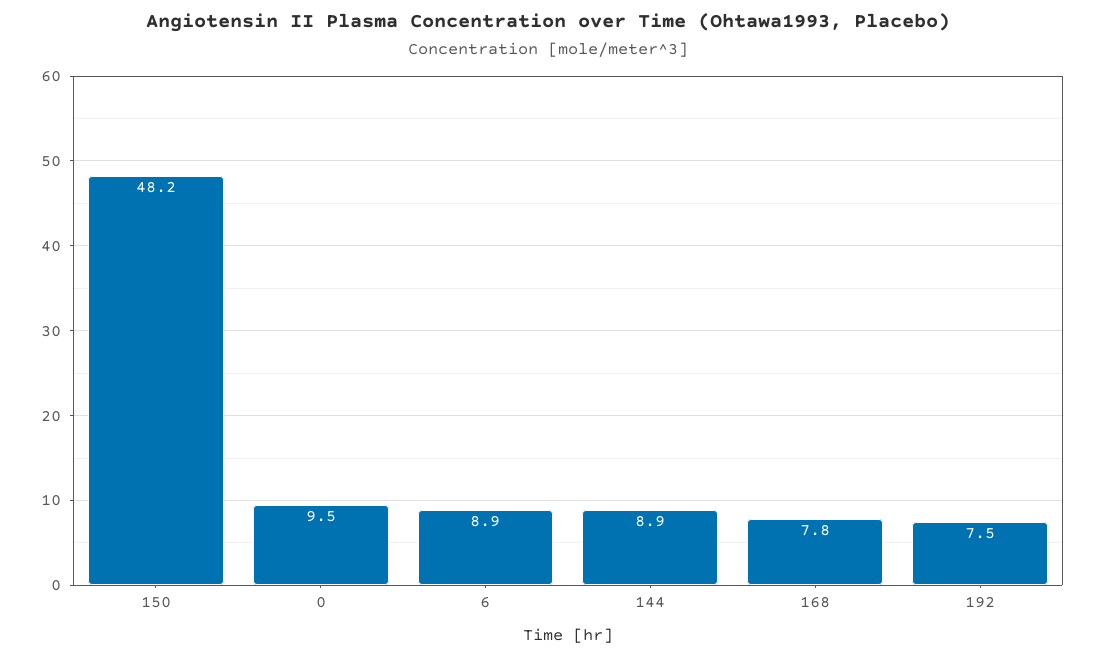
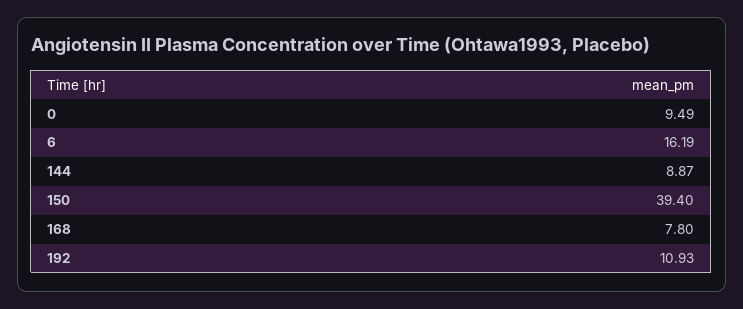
  {
-   "150": 48.2,
+   "150": 39.4,
    "0": 9.49,
-   "6": 8.9,
+   "6": 16.19,
    "144": 8.87,
    "168": 7.8,
-   "192": 7.5
+   "192": 10.93
  }

